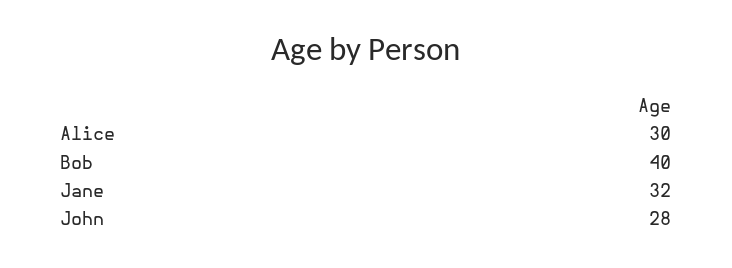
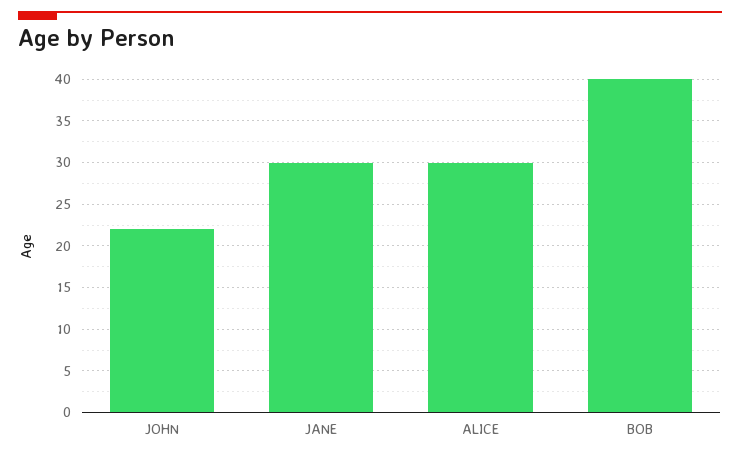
  {
    "Alice": 30,
    "Bob": 40,
-   "Jane": 32,
+   "Jane": 30,
-   "John": 28
+   "John": 22
  }

